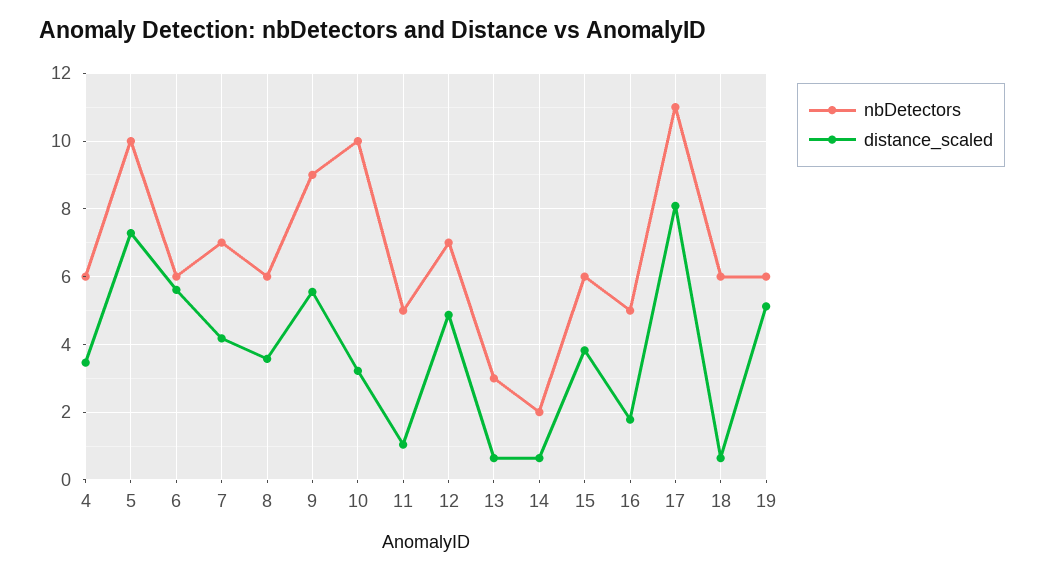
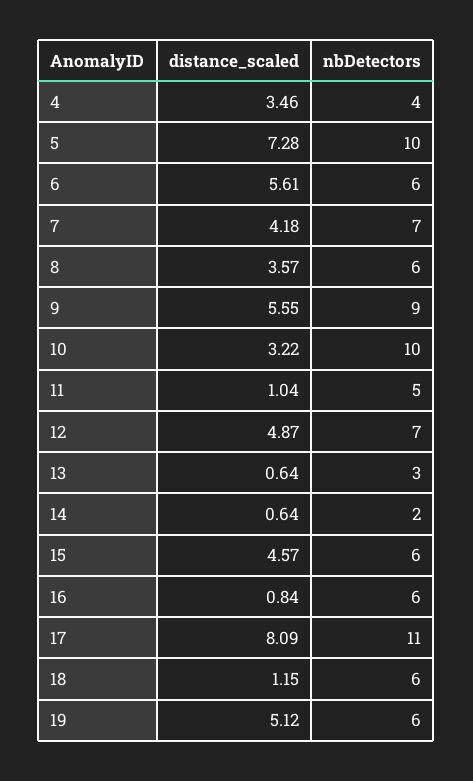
  {
    "nbDetectors": {
-     "4": 6,
+     "4": 4,
      "5": 10,
      "6": 6,
      "7": 7,
      "8": 6,
      "9": 9,
      "10": 10,
      "11": 5,
      "12": 7,
      "13": 3,
      "14": 2,
      "15": 6,
-     "16": 5,
+     "16": 6,
      "17": 11,
      "18": 6,
      "19": 6
    },
    "distance_scaled": {
      "4": 3.46,
      "5": 7.28,
      "6": 5.61,
      "7": 4.18,
      "8": 3.57,
      "9": 5.55,
      "10": 3.22,
      "11": 1.04,
      "12": 4.87,
      "13": 0.64,
      "14": 0.64,
-     "15": 3.8,
+     "15": 4.57,
-     "16": 1.8,
+     "16": 0.84,
      "17": 8.09,
-     "18": 0.6,
+     "18": 1.15,
      "19": 5.12
    }
  }

